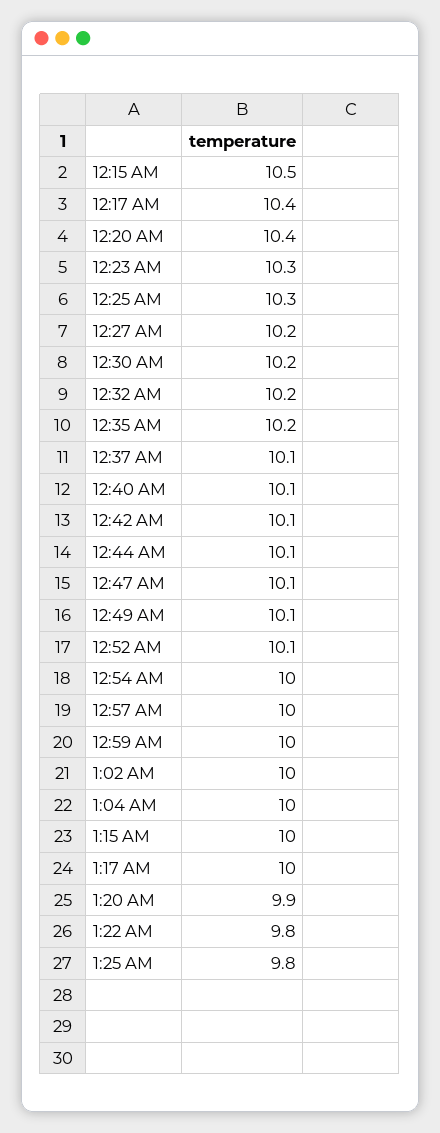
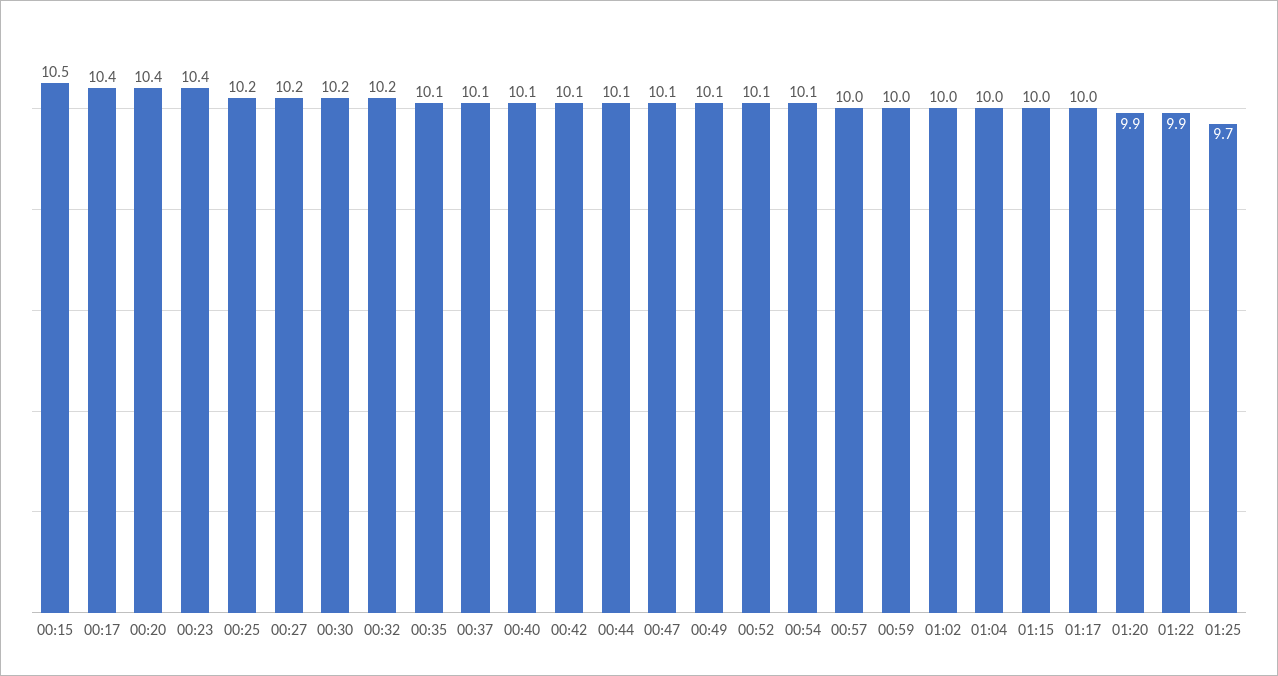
  {
    "12:15 AM": 10.5,
    "12:17 AM": 10.4,
    "12:20 AM": 10.4,
-   "12:23 AM": 10.3,
+   "12:23 AM": 10.4,
-   "12:25 AM": 10.3,
+   "12:25 AM": 10.2,
    "12:27 AM": 10.2,
    "12:30 AM": 10.2,
    "12:32 AM": 10.2,
-   "12:35 AM": 10.2,
+   "12:35 AM": 10.1,
    "12:37 AM": 10.1,
    "12:40 AM": 10.1,
    "12:42 AM": 10.1,
    "12:44 AM": 10.1,
    "12:47 AM": 10.1,
    "12:49 AM": 10.1,
    "12:52 AM": 10.1,
-   "12:54 AM": 10,
+   "12:54 AM": 10.1,
    "12:57 AM": 10,
    "12:59 AM": 10,
    "1:02 AM": 10,
    "1:04 AM": 10,
    "1:15 AM": 10,
    "1:17 AM": 10,
    "1:20 AM": 9.9,
-   "1:22 AM": 9.8,
+   "1:22 AM": 9.9,
-   "1:25 AM": 9.8
+   "1:25 AM": 9.7
  }

